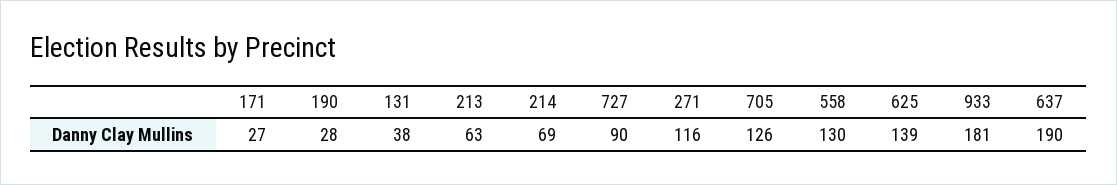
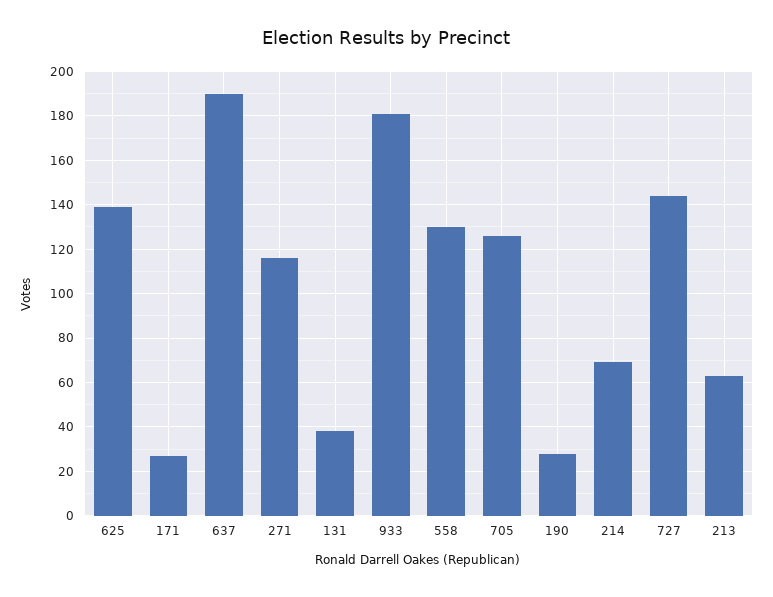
  {
    "171": 27,
    "190": 28,
    "131": 38,
    "213": 63,
    "214": 69,
-   "727": 90,
+   "727": 145,
    "271": 116,
    "705": 126,
    "558": 130,
    "625": 139,
    "933": 181,
    "637": 190
  }

